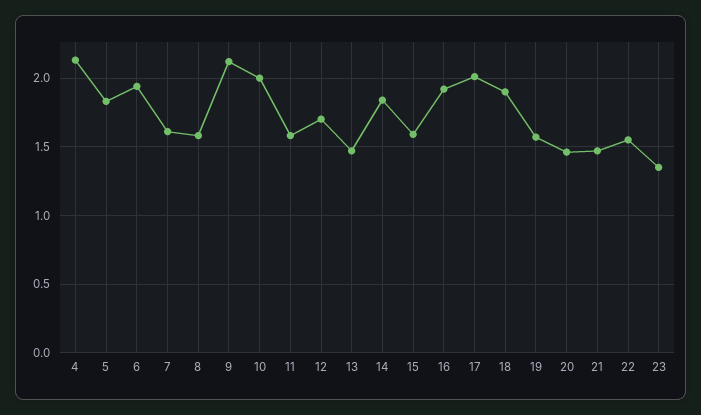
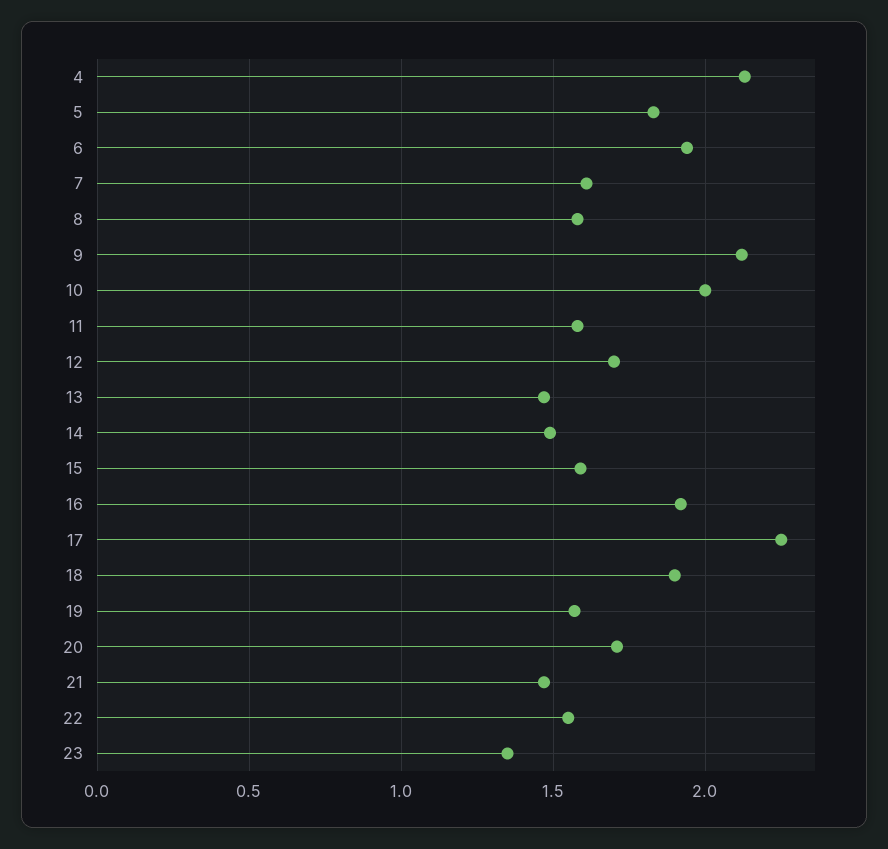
  {
    "4": 2.15,
    "5": 1.85,
    "6": 1.95,
    "7": 1.6,
    "8": 1.6,
    "9": 2.1,
    "10": 2,
    "11": 1.6,
    "12": 1.7,
    "13": 1.45,
-   "14": 1.85,
+   "14": 1.5,
    "15": 1.6,
    "16": 1.9,
-   "17": 2,
+   "17": 2.25,
    "18": 1.9,
    "19": 1.55,
-   "20": 1.45,
+   "20": 1.7,
    "21": 1.45,
    "22": 1.55,
    "23": 1.35
  }

